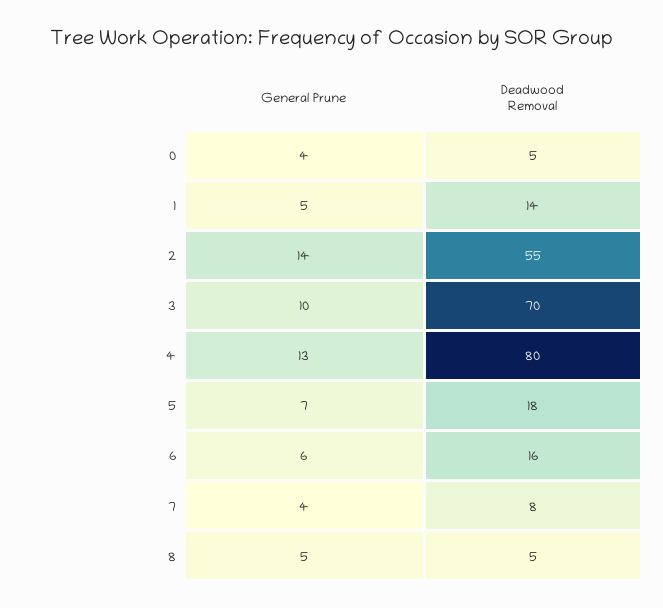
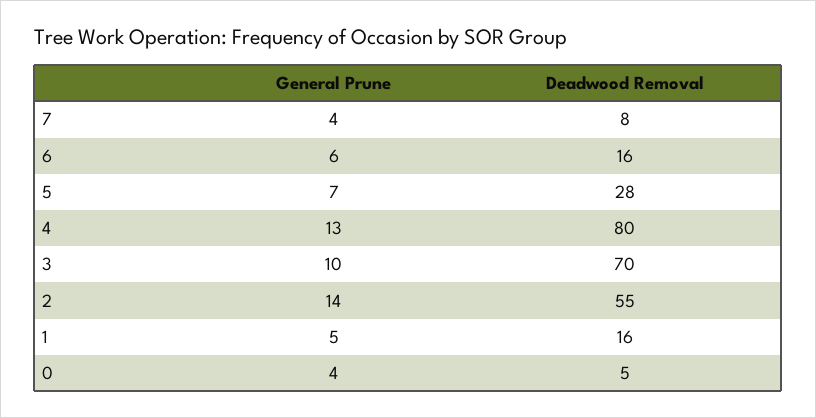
  {
    "General Prune": {
      "0": 4,
      "1": 5,
      "2": 14,
      "3": 10,
      "4": 13,
      "5": 7,
      "6": 6,
-     "7": 4,
+     "7": 4
-     "8": 5
    },
    "Deadwood Removal": {
      "0": 5,
-     "1": 14,
+     "1": 16,
      "2": 55,
      "3": 70,
      "4": 80,
-     "5": 18,
+     "5": 28,
      "6": 16,
-     "7": 8,
+     "7": 8
-     "8": 5
    }
  }

